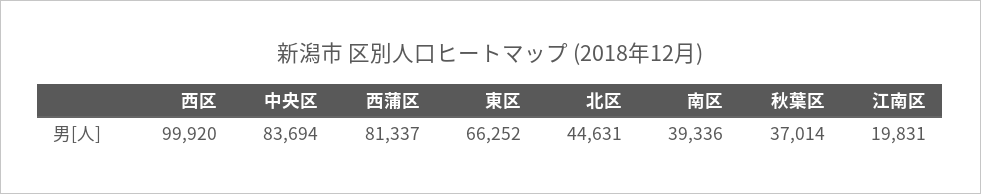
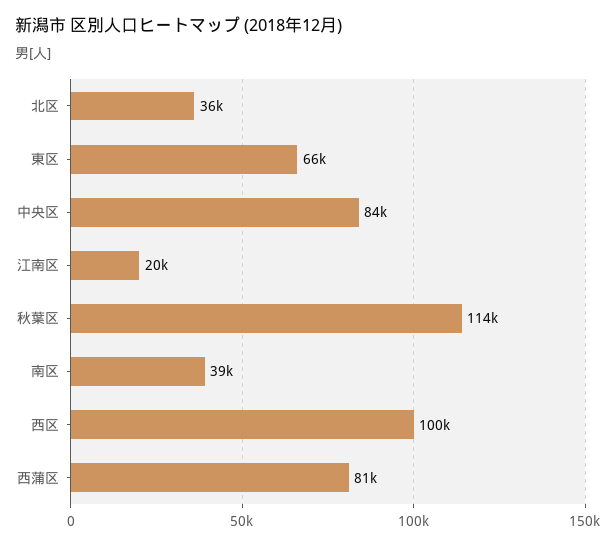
  {
    "西区": 99920,
    "中央区": 83694,
    "西蒲区": 81337,
    "東区": 66252,
-   "北区": 44631,
+   "北区": 36000,
    "南区": 39336,
-   "秋葉区": 37014,
+   "秋葉区": 114000,
    "江南区": 19831
  }

